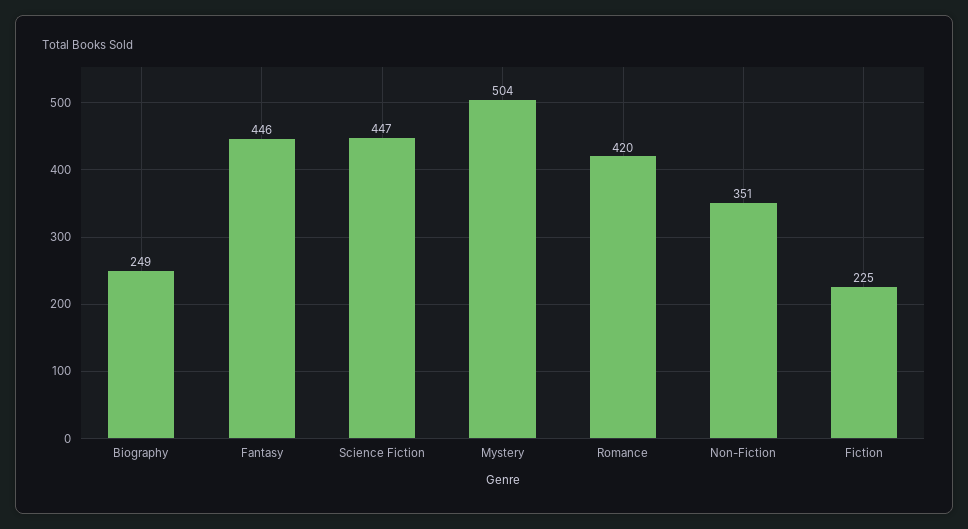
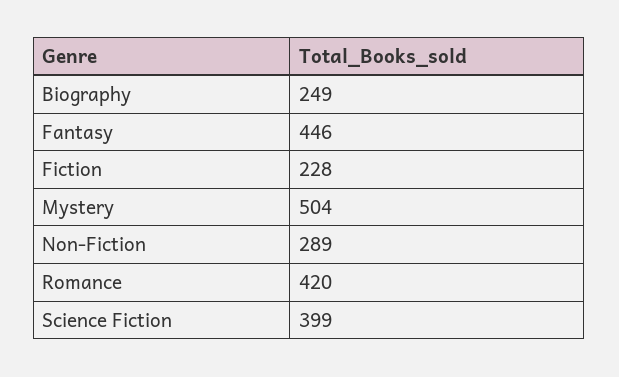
  {
    "Biography": 249,
    "Fantasy": 446,
-   "Science Fiction": 447,
+   "Science Fiction": 399,
    "Mystery": 504,
    "Romance": 420,
-   "Non-Fiction": 351,
+   "Non-Fiction": 289,
-   "Fiction": 225
+   "Fiction": 228
  }

